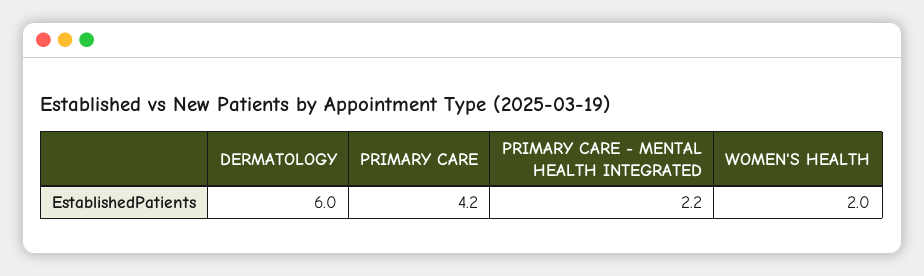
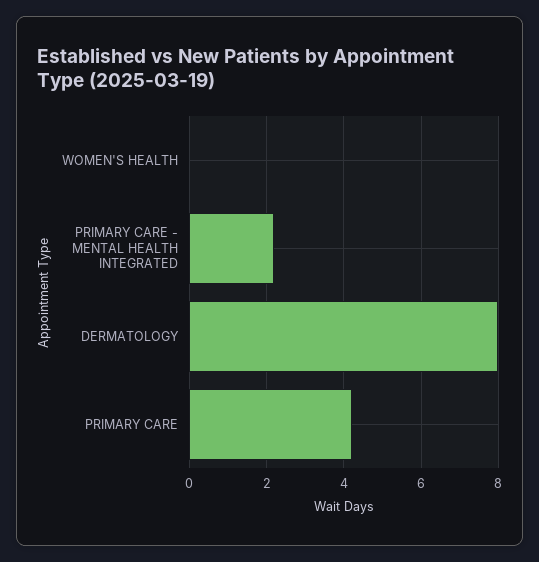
  {
-   "DERMATOLOGY": 6,
+   "DERMATOLOGY": 8,
    "PRIMARY CARE": 4.2,
    "PRIMARY CARE - MENTAL HEALTH INTEGRATED": 2.2,
-   "WOMEN'S HEALTH": 2
+   "WOMEN'S HEALTH": 0
  }

